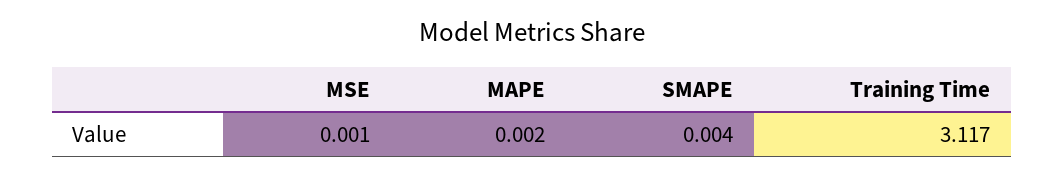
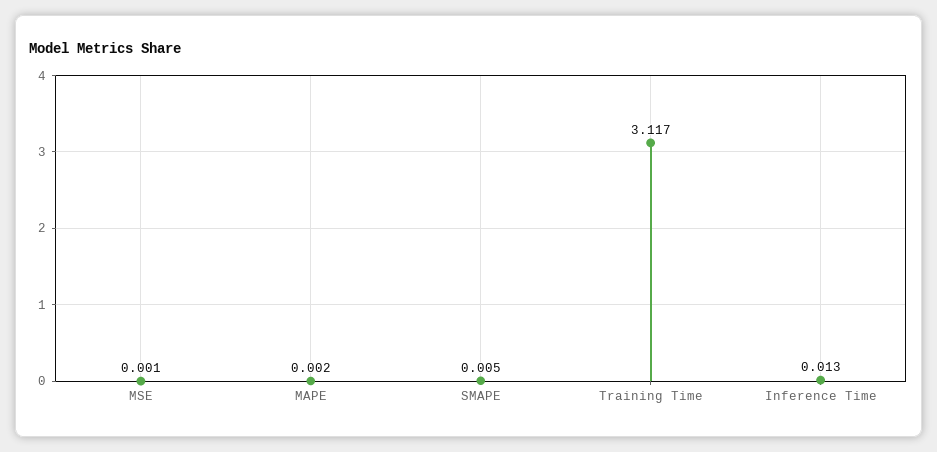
  {
    "MSE": 0.001,
    "MAPE": 0.002,
-   "SMAPE": 0.004,
+   "SMAPE": 0.005,
-   "Training Time": 3.117
+   "Training Time": 3.117,
+   "Inference Time": 0.013
  }

